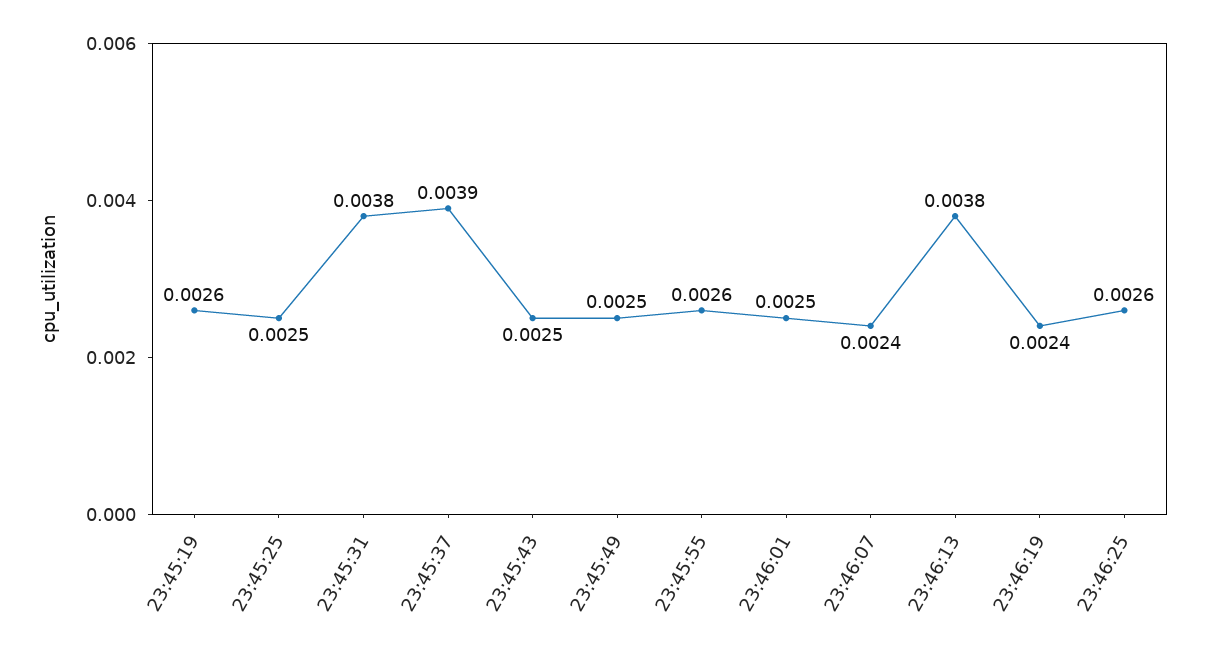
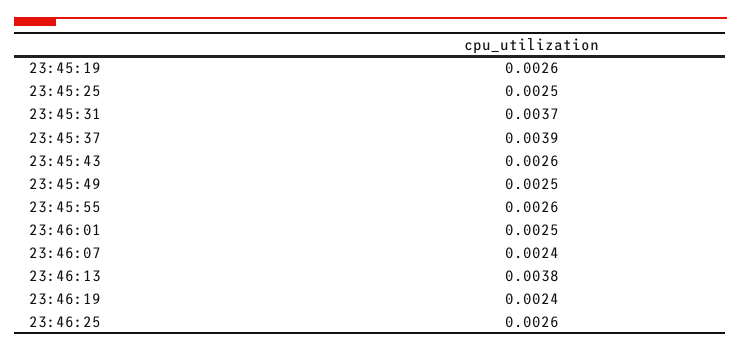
  {
    "23:45:19": 0.0026,
    "23:45:25": 0.0025,
-   "23:45:31": 0.0038,
+   "23:45:31": 0.0037,
    "23:45:37": 0.0039,
-   "23:45:43": 0.0025,
+   "23:45:43": 0.0026,
    "23:45:49": 0.0025,
    "23:45:55": 0.0026,
    "23:46:01": 0.0025,
    "23:46:07": 0.0024,
    "23:46:13": 0.0038,
    "23:46:19": 0.0024,
    "23:46:25": 0.0026
  }

